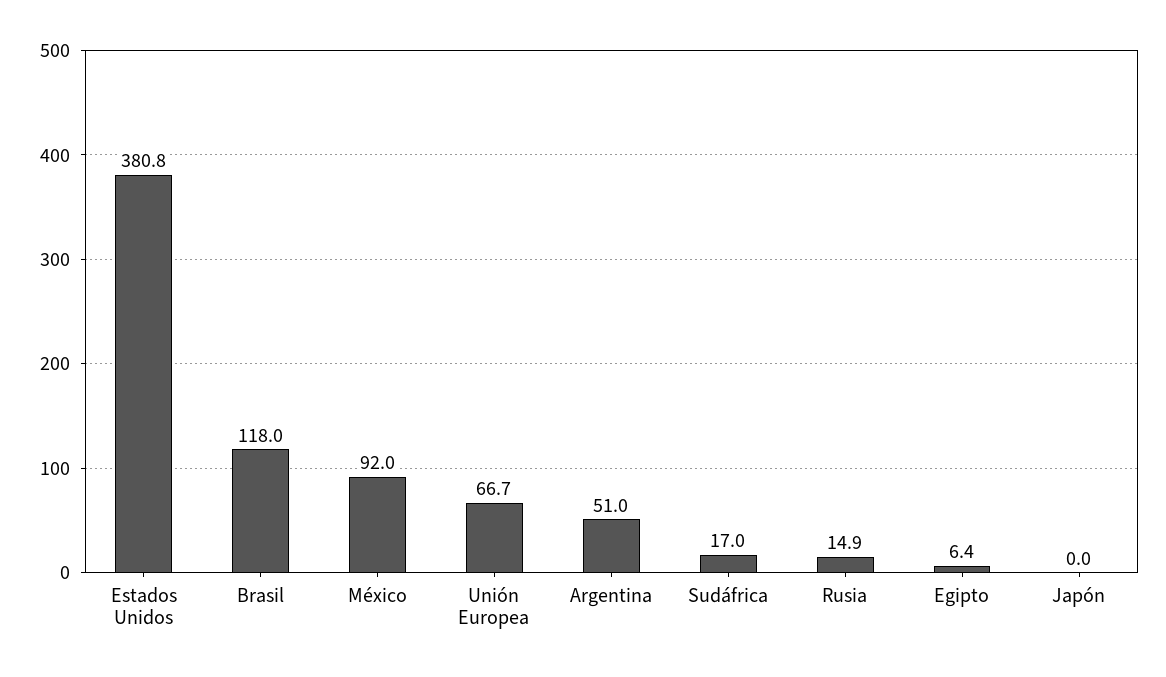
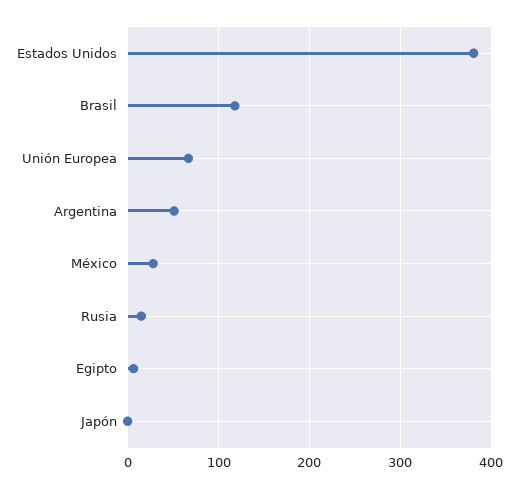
  {
    "Estados Unidos": 380.8,
    "Brasil": 118,
-   "México": 92,
+   "México": 30,
    "Unión Europea": 66.7,
    "Argentina": 51,
-   "Sudáfrica": 17,
    "Rusia": 14.9,
    "Egipto": 6.4,
    "Japón": 0
  }

